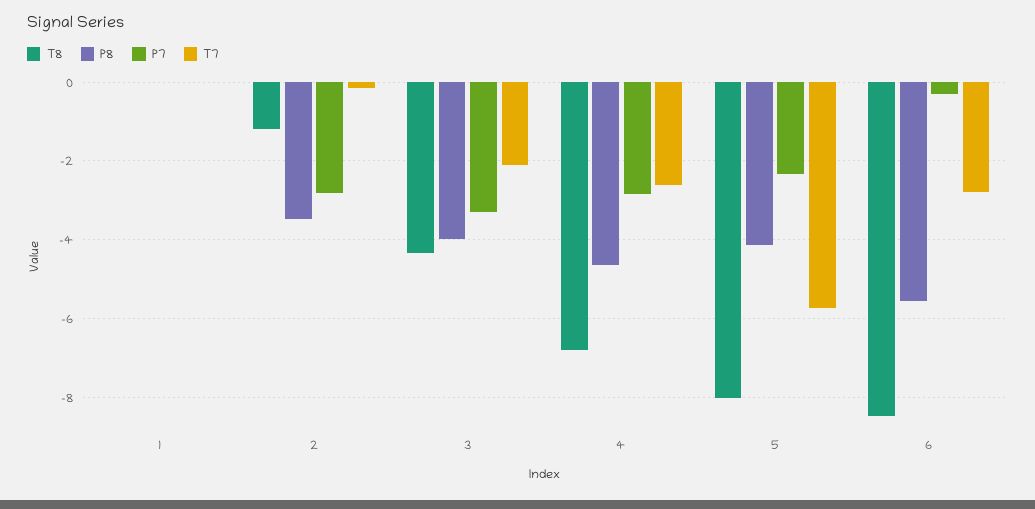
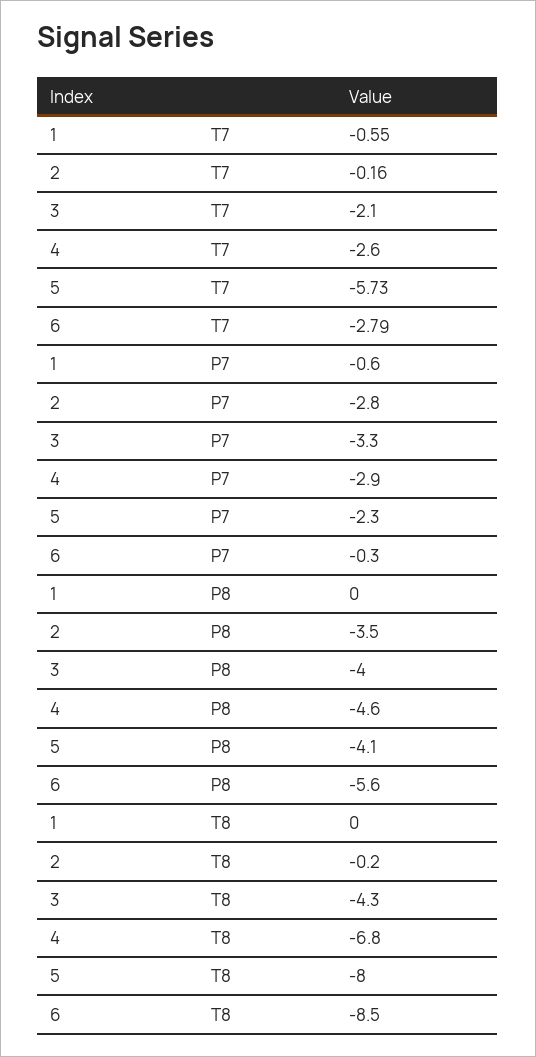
  {
    "T8": {
      "1": 0,
-     "2": -1.2,
+     "2": -0.2,
      "3": -4.3,
      "4": -6.8,
      "5": -8,
      "6": -8.5
    },
    "P8": {
      "1": 0,
      "2": -3.5,
      "3": -4,
      "4": -4.6,
      "5": -4.1,
      "6": -5.6
    },
    "P7": {
-     "1": 0,
+     "1": -0.6,
      "2": -2.8,
      "3": -3.3,
      "4": -2.9,
      "5": -2.3,
      "6": -0.3
    },
    "T7": {
-     "1": 0,
+     "1": -0.55,
      "2": -0.16,
      "3": -2.1,
      "4": -2.6,
      "5": -5.73,
      "6": -2.79
    }
  }

